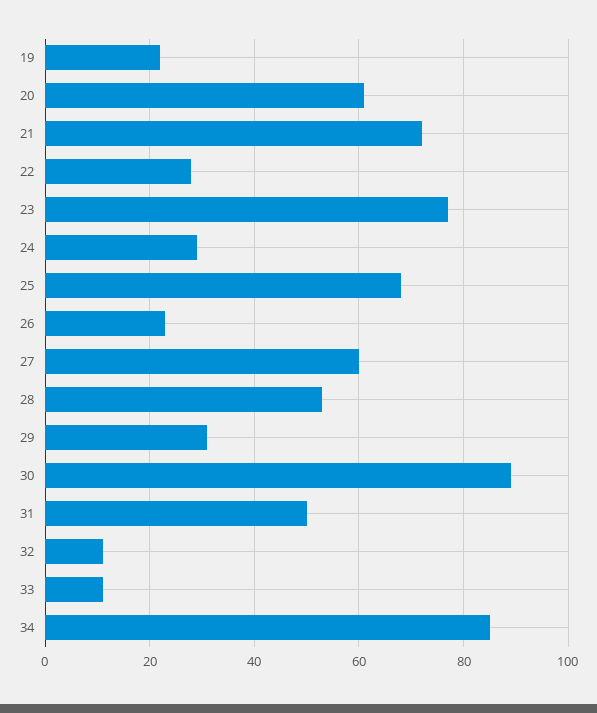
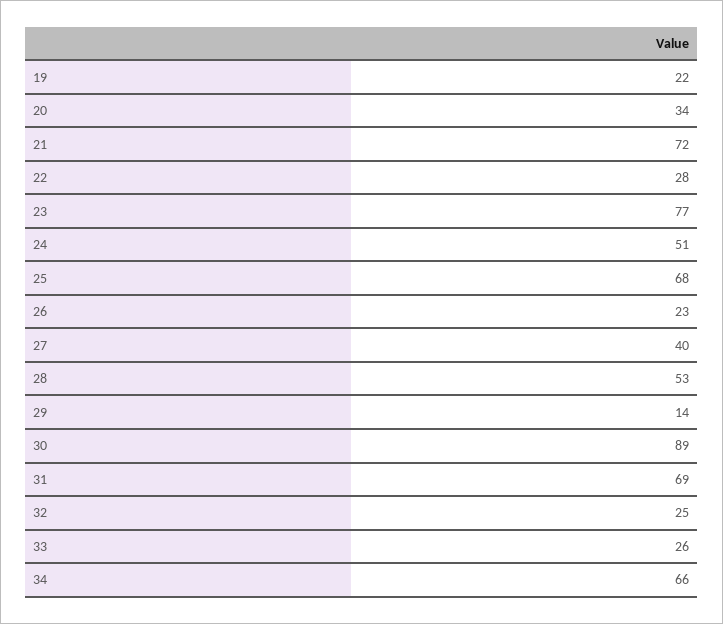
  {
    "19": 22,
-   "20": 60,
+   "20": 34,
    "21": 72,
    "22": 28,
    "23": 77,
-   "24": 30,
+   "24": 51,
    "25": 68,
    "26": 23,
-   "27": 60,
+   "27": 40,
    "28": 53,
-   "29": 30,
+   "29": 14,
    "30": 89,
-   "31": 50,
+   "31": 69,
-   "32": 10,
+   "32": 25,
-   "33": 10,
+   "33": 26,
-   "34": 85
+   "34": 66
  }

